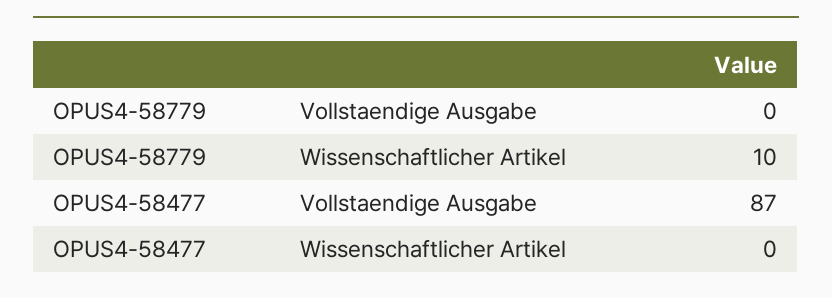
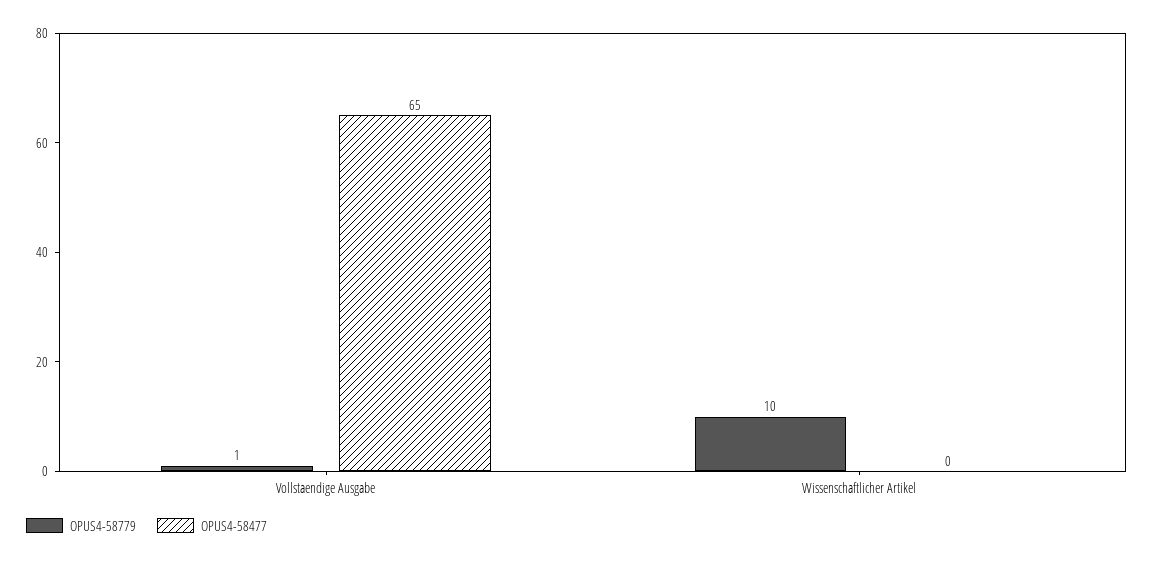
  {
    "OPUS4-58779": {
-     "Vollstaendige Ausgabe": 0,
+     "Vollstaendige Ausgabe": 1,
      "Wissenschaftlicher Artikel": 10
    },
    "OPUS4-58477": {
-     "Vollstaendige Ausgabe": 87,
+     "Vollstaendige Ausgabe": 65,
      "Wissenschaftlicher Artikel": 0
    }
  }

